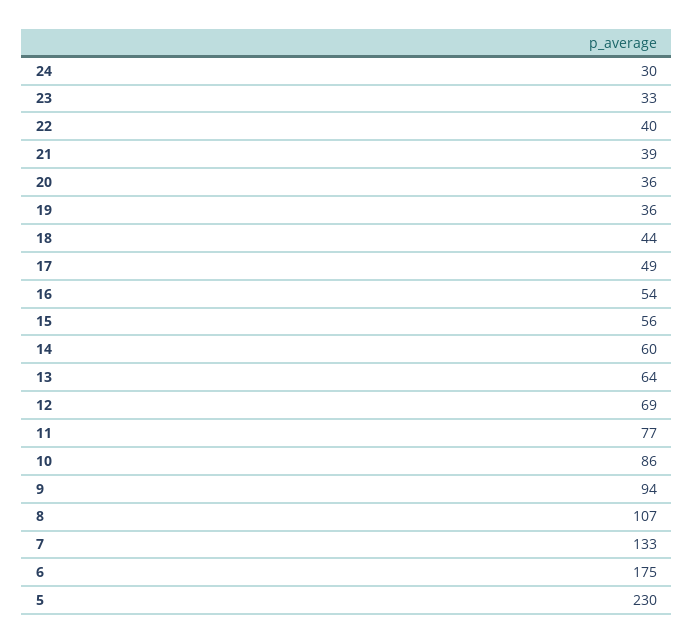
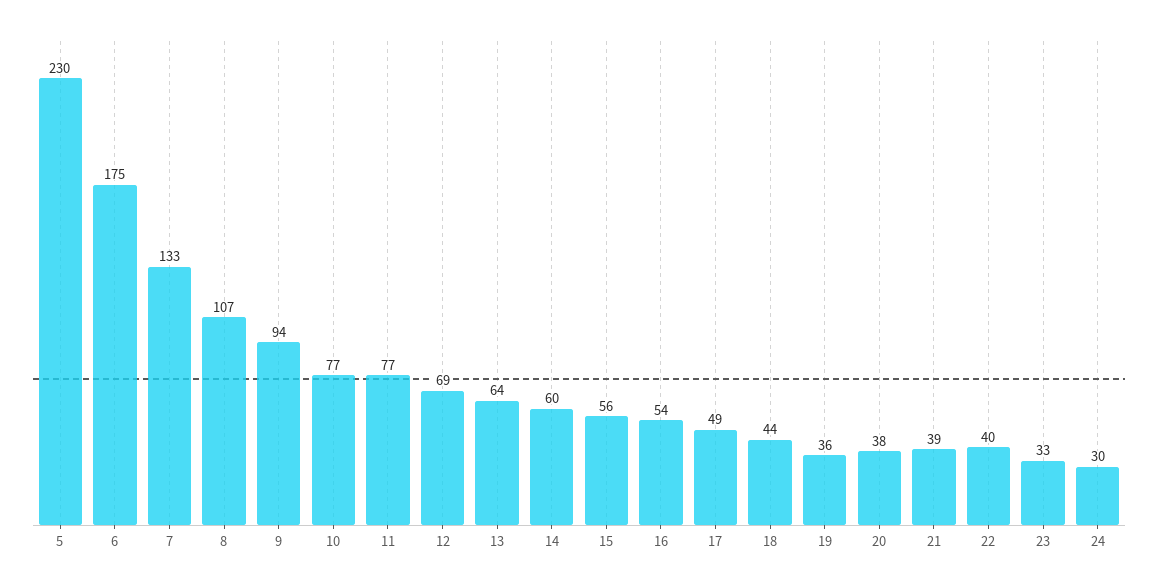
  {
    "24": 30,
    "23": 33,
    "22": 40,
    "21": 39,
-   "20": 36,
+   "20": 38,
    "19": 36,
    "18": 44,
    "17": 49,
    "16": 54,
    "15": 56,
    "14": 60,
    "13": 64,
    "12": 69,
    "11": 77,
-   "10": 86,
+   "10": 77,
    "9": 94,
    "8": 107,
    "7": 133,
    "6": 175,
    "5": 230
  }

